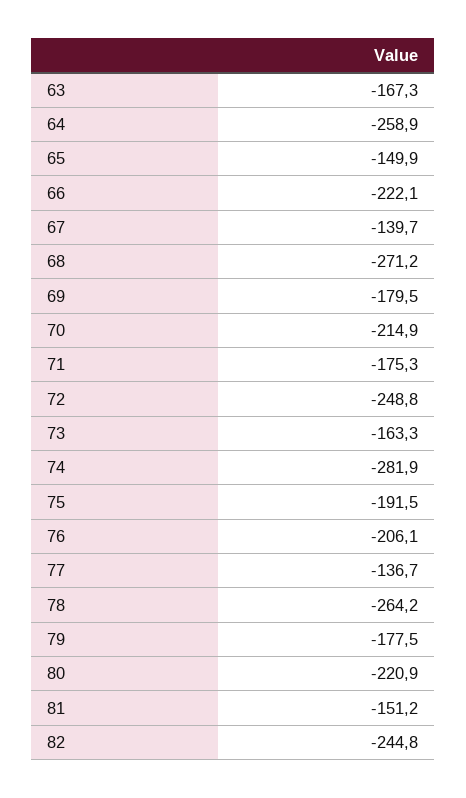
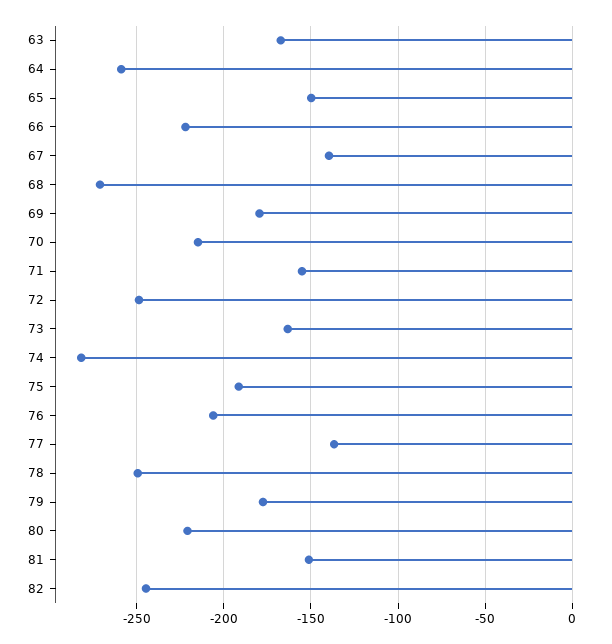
  {
    "63": -167.3,
    "64": -258.9,
    "65": -149.9,
    "66": -222.1,
    "67": -139.7,
    "68": -271.2,
    "69": -179.5,
    "70": -214.9,
-   "71": -175.3,
+   "71": -155,
    "72": -248.8,
    "73": -163.3,
    "74": -281.9,
    "75": -191.5,
    "76": -206.1,
    "77": -136.7,
-   "78": -264.2,
+   "78": -250,
    "79": -177.5,
    "80": -220.9,
    "81": -151.2,
    "82": -244.8
  }

